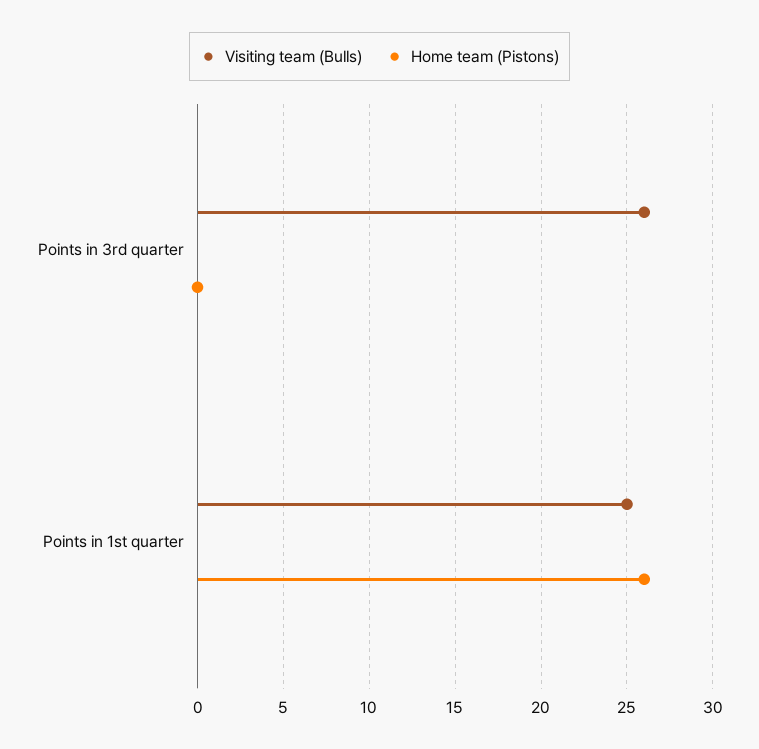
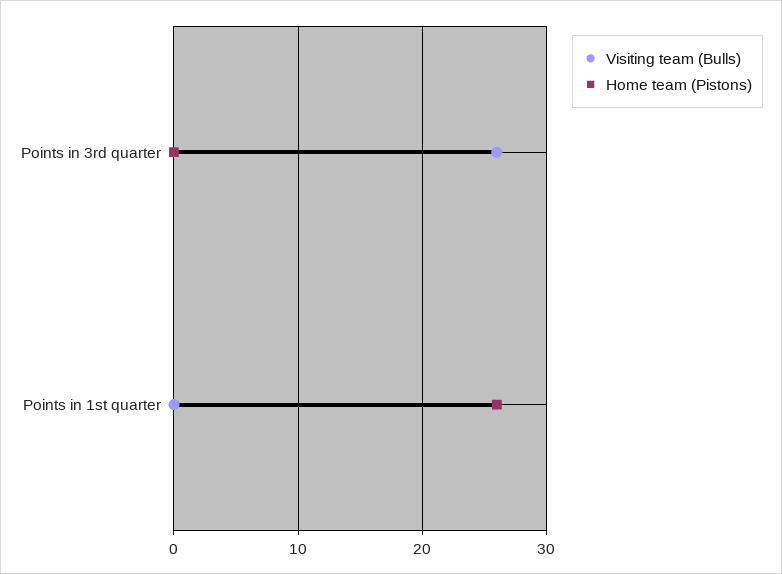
  {
    "Visiting team (Bulls)": {
      "Points in 3rd quarter": 26,
-     "Points in 1st quarter": 25
+     "Points in 1st quarter": 0
    },
    "Home team (Pistons)": {
      "Points in 3rd quarter": 0,
      "Points in 1st quarter": 26
    }
  }

